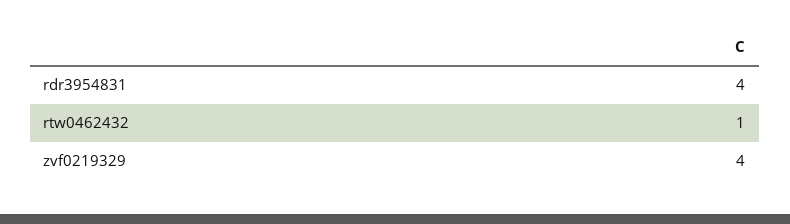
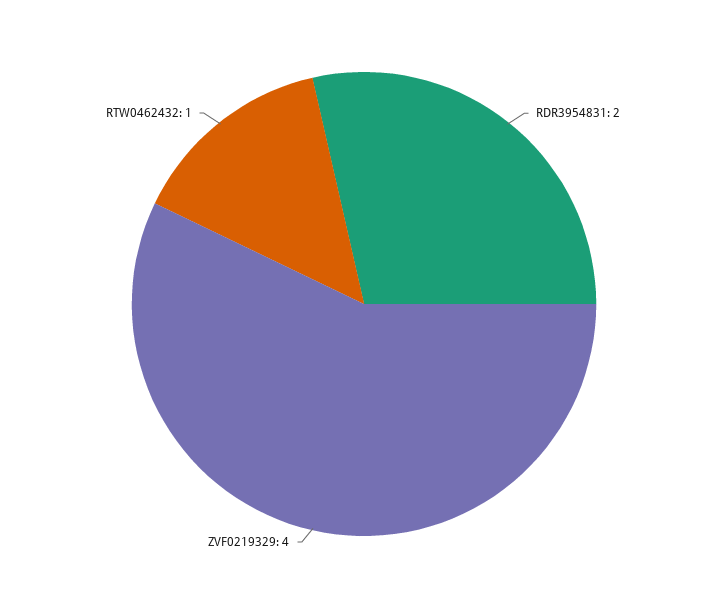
  {
-   "rdr3954831": 4,
+   "rdr3954831": 2,
    "rtw0462432": 1,
    "zvf0219329": 4
  }

